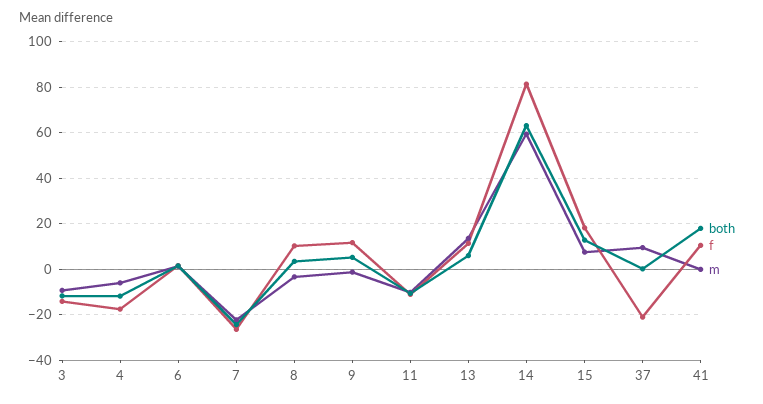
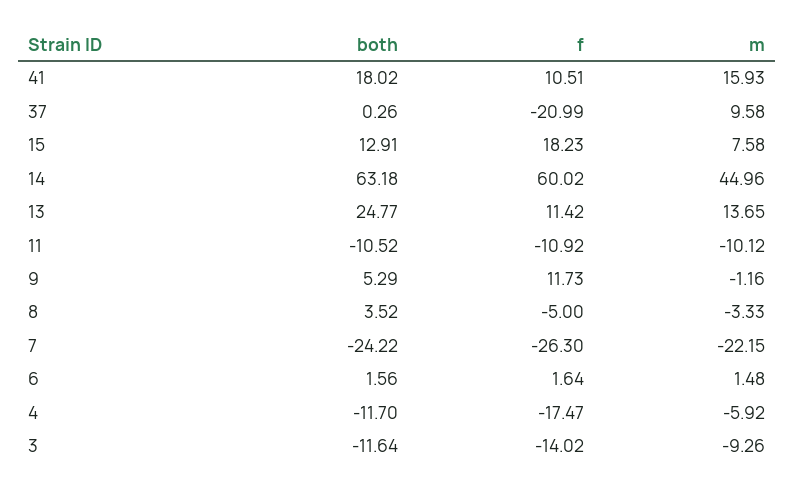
  {
    "both": {
      "3": -11.64,
      "4": -11.7,
      "6": 1.56,
      "7": -24.22,
      "8": 3.52,
      "9": 5.29,
      "11": -10.52,
-     "13": 5,
+     "13": 24.77,
      "14": 63.18,
      "15": 12.91,
      "37": 0.26,
      "41": 18.02
    },
    "f": {
      "3": -14.02,
      "4": -17.47,
      "6": 1.64,
      "7": -26.3,
-     "8": 10,
+     "8": -5,
      "9": 11.73,
      "11": -10.92,
      "13": 11.42,
-     "14": 80,
+     "14": 60.02,
      "15": 18.23,
      "37": -20.99,
      "41": 10.51
    },
    "m": {
      "3": -9.26,
      "4": -5.92,
      "6": 1.48,
      "7": -22.15,
      "8": -3.33,
      "9": -1.16,
      "11": -10.12,
      "13": 13.65,
-     "14": 60,
+     "14": 44.96,
      "15": 7.58,
      "37": 9.58,
-     "41": 0
+     "41": 15.93
    }
  }

